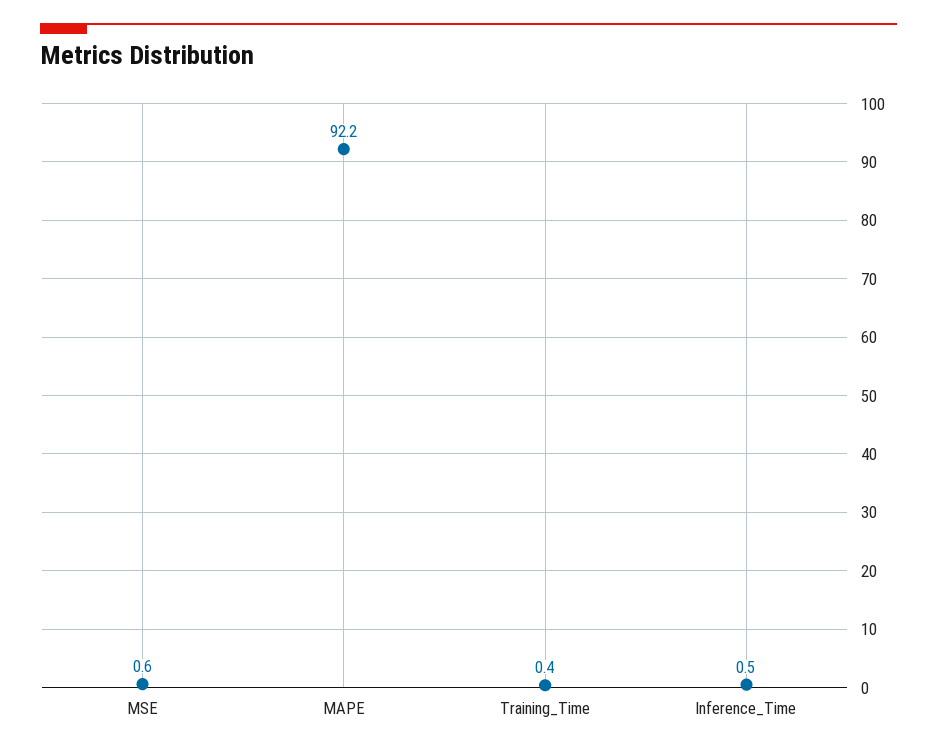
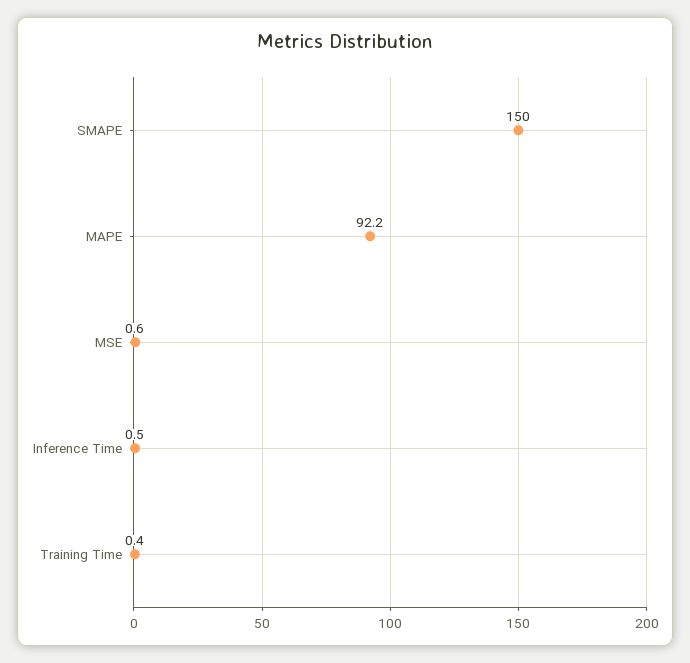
  {
    "MSE": 0.6,
    "MAPE": 92.2,
    "Training_Time": 0.4,
-   "Inference_Time": 0.5
+   "Inference_Time": 0.5,
+   "SMAPE": 150
  }

